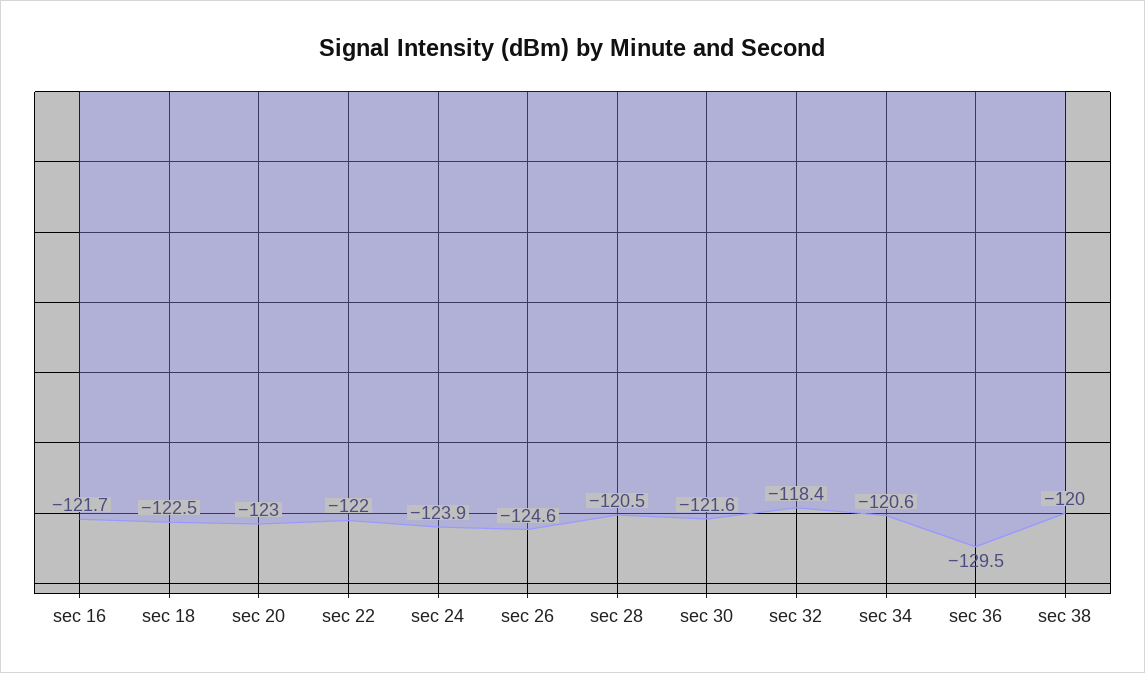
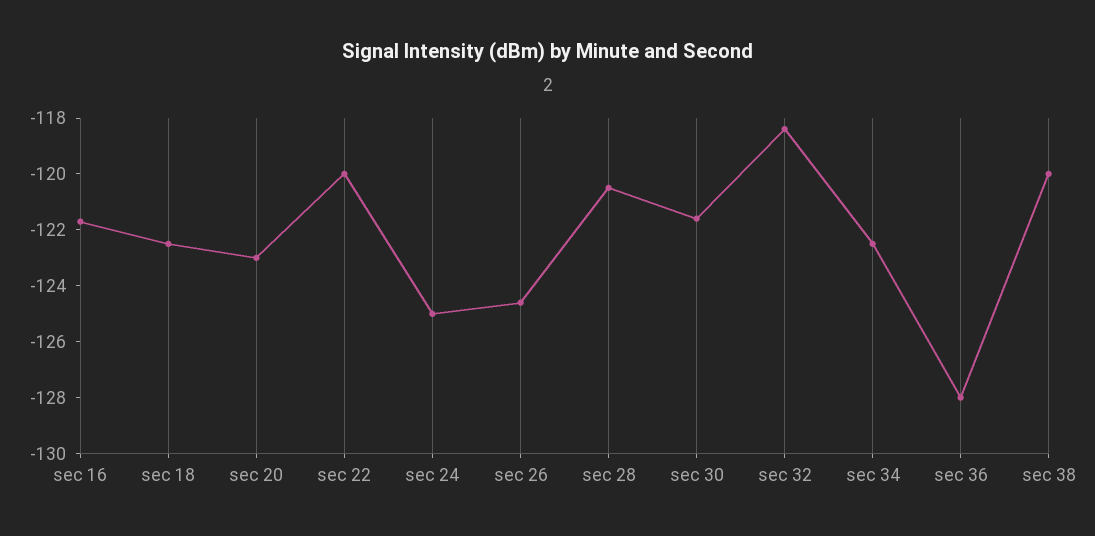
  {
    "sec 16": -121.7,
    "sec 18": -122.5,
    "sec 20": -123,
-   "sec 22": -122,
+   "sec 22": -120,
-   "sec 24": -123.9,
+   "sec 24": -125,
    "sec 26": -124.6,
    "sec 28": -120.5,
    "sec 30": -121.6,
    "sec 32": -118.4,
-   "sec 34": -120.6,
+   "sec 34": -122.5,
-   "sec 36": -129.5,
+   "sec 36": -128,
    "sec 38": -120
  }

